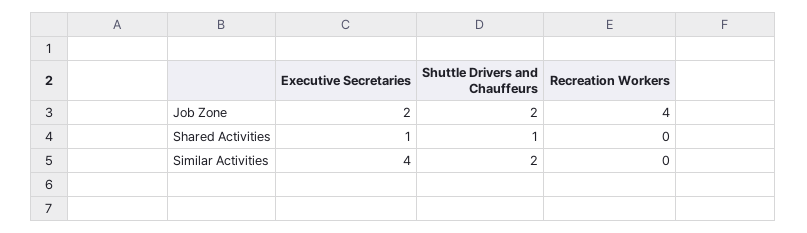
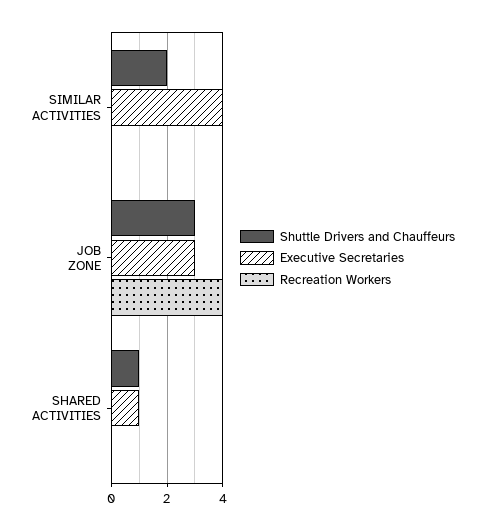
  {
    "Executive Secretaries": {
-     "Job Zone": 2,
+     "Job Zone": 3,
      "Shared Activities": 1,
      "Similar Activities": 4
    },
    "Shuttle Drivers and Chauffeurs": {
-     "Job Zone": 2,
+     "Job Zone": 3,
      "Shared Activities": 1,
      "Similar Activities": 2
    },
    "Recreation Workers": {
      "Job Zone": 4,
      "Shared Activities": 0,
      "Similar Activities": 0
    }
  }

